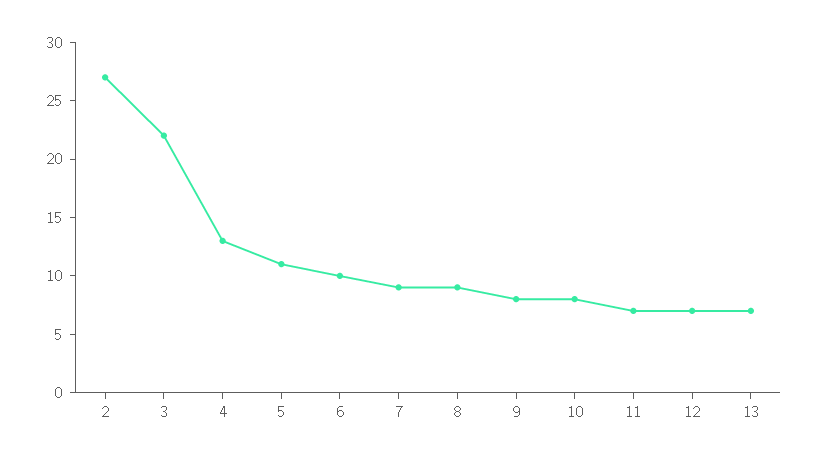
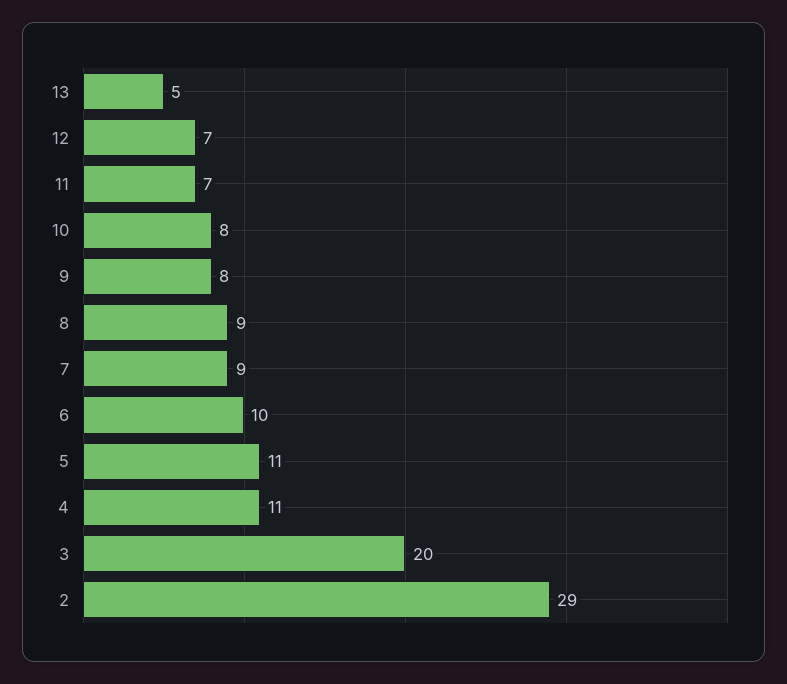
  {
-   "2": 27,
+   "2": 29,
-   "3": 22,
+   "3": 20,
-   "4": 13,
+   "4": 11,
    "5": 11,
    "6": 10,
    "7": 9,
    "8": 9,
    "9": 8,
    "10": 8,
    "11": 7,
    "12": 7,
-   "13": 7
+   "13": 5
  }

